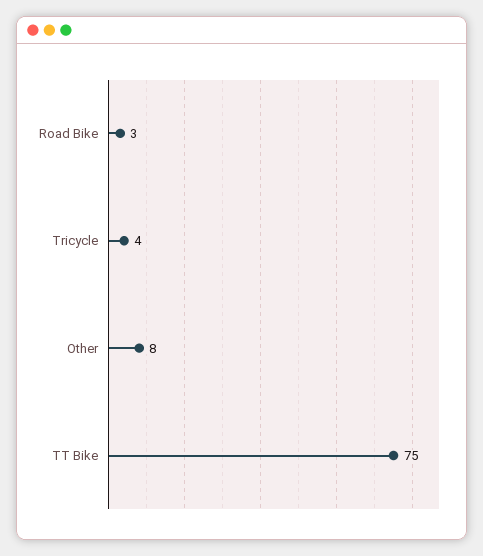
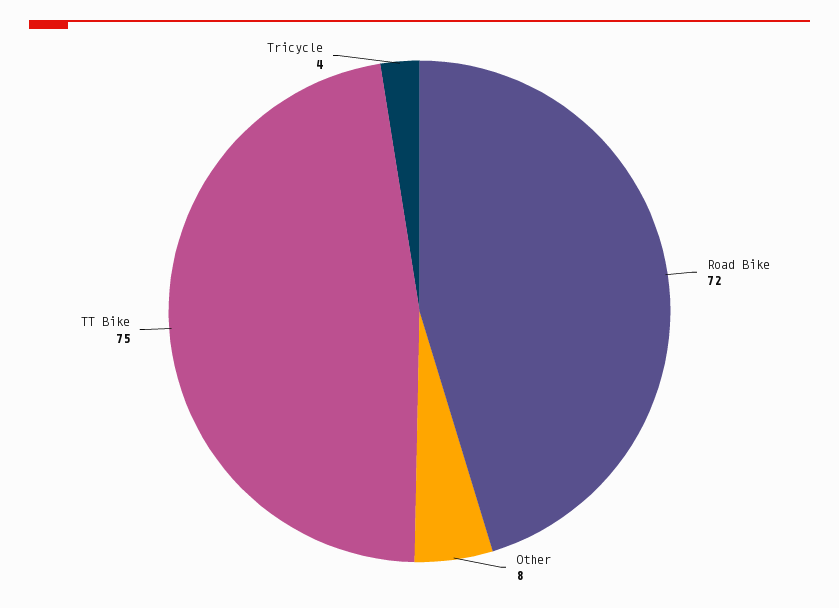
  {
-   "Road Bike": 3,
+   "Road Bike": 72,
    "Tricycle": 4,
    "Other": 8,
    "TT Bike": 75
  }

